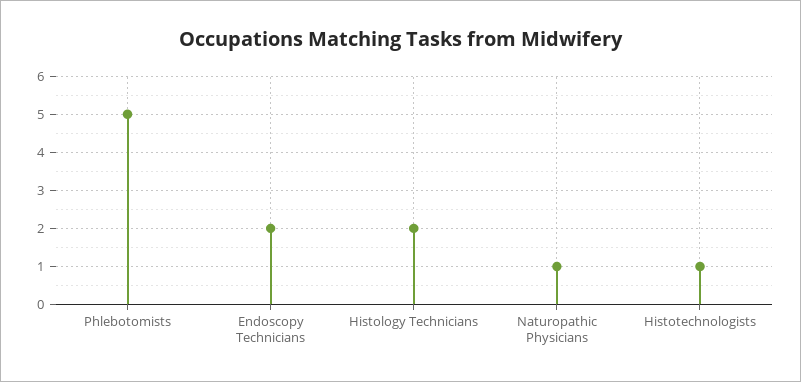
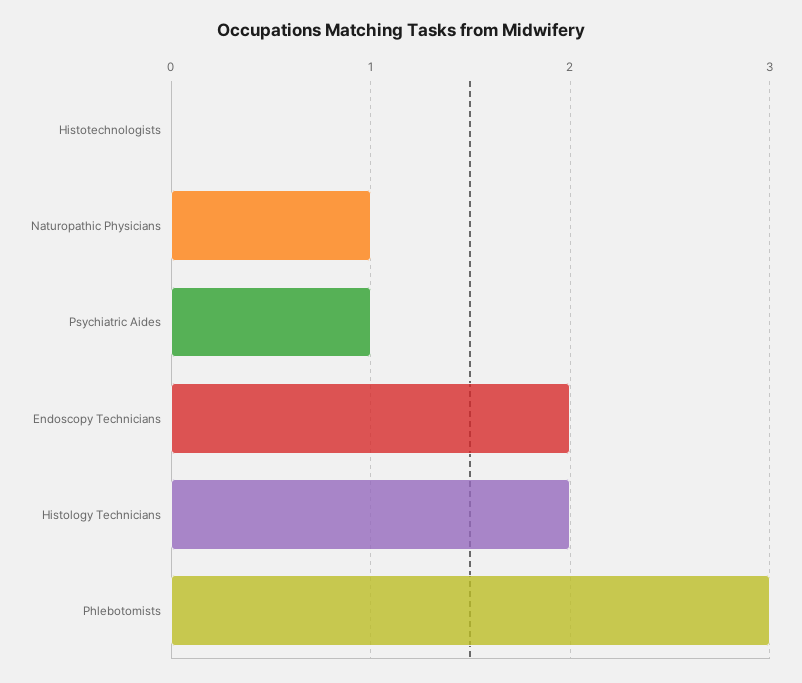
  {
-   "Phlebotomists": 5,
+   "Phlebotomists": 3,
    "Endoscopy Technicians": 2,
    "Histology Technicians": 2,
    "Naturopathic Physicians": 1,
-   "Histotechnologists": 1
+   "Histotechnologists": 0,
+   "Psychiatric Aides": 1
  }

